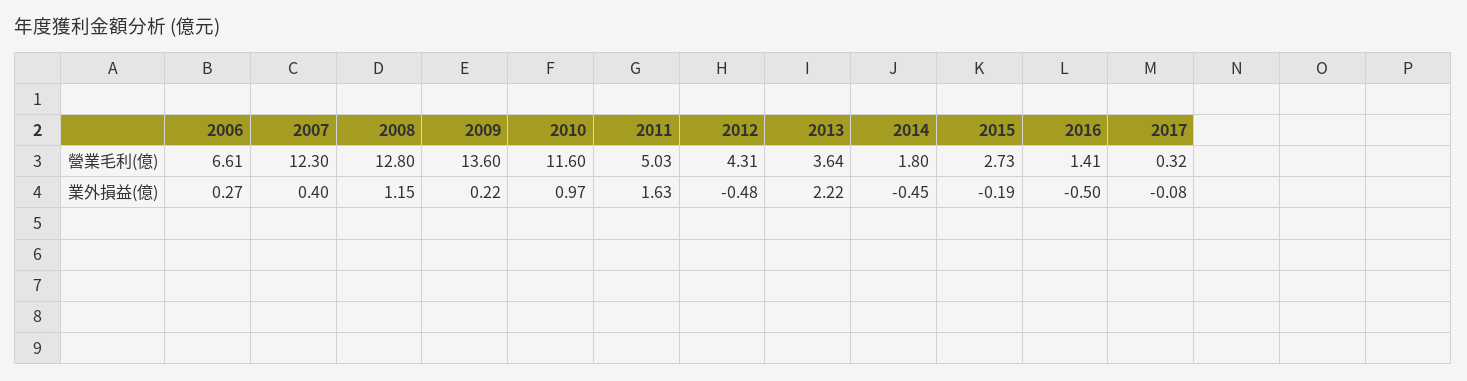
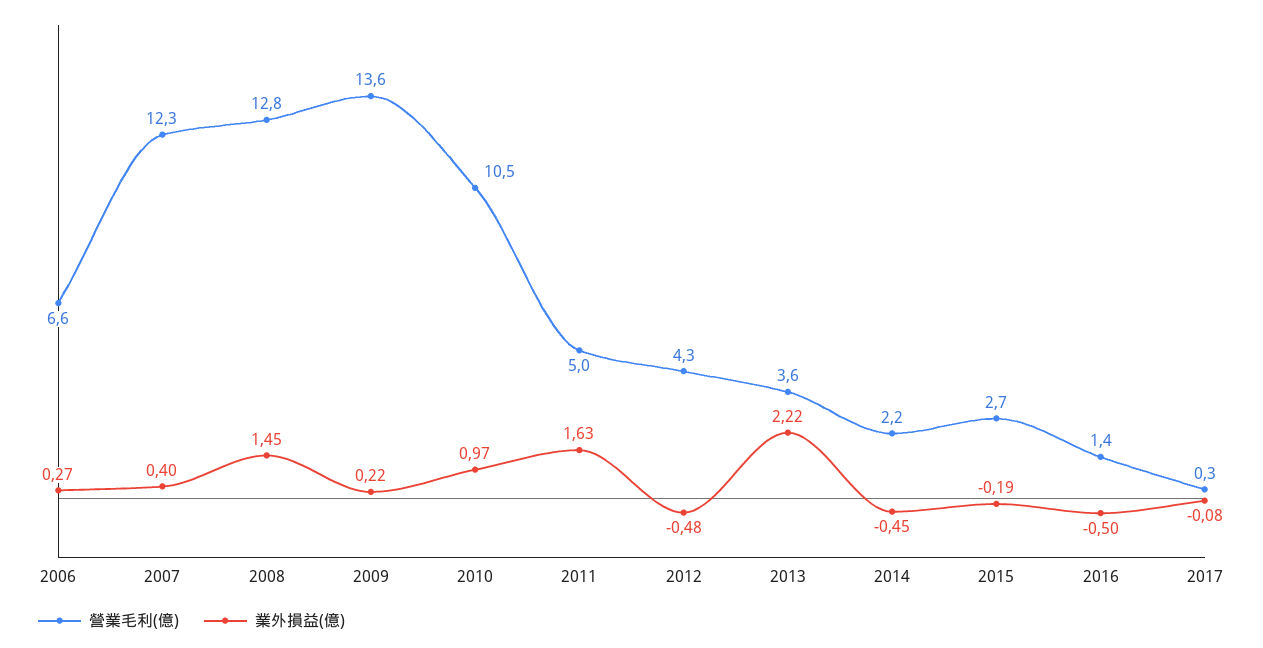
  {
    "營業毛利(億)": {
      "2006": 6.61,
      "2007": 12.3,
      "2008": 12.8,
      "2009": 13.6,
-     "2010": 11.6,
+     "2010": 10.5,
      "2011": 5.03,
      "2012": 4.31,
      "2013": 3.64,
-     "2014": 1.8,
+     "2014": 2.2,
      "2015": 2.73,
      "2016": 1.41,
      "2017": 0.32
    },
    "業外損益(億)": {
      "2006": 0.27,
      "2007": 0.4,
-     "2008": 1.15,
+     "2008": 1.45,
      "2009": 0.22,
      "2010": 0.97,
      "2011": 1.63,
      "2012": -0.48,
      "2013": 2.22,
      "2014": -0.45,
      "2015": -0.19,
      "2016": -0.5,
      "2017": -0.08
    }
  }

